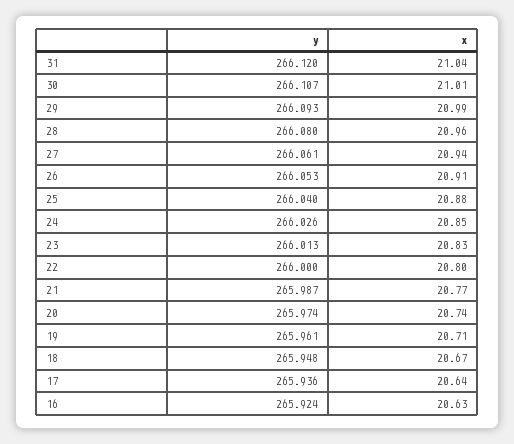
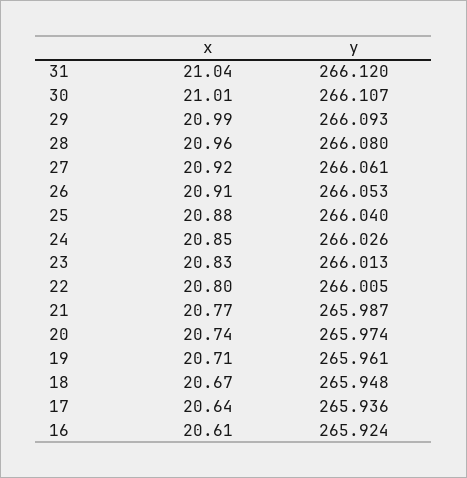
  {
    "y": {
      "31": 266.12,
      "30": 266.107,
      "29": 266.093,
      "28": 266.08,
      "27": 266.061,
      "26": 266.053,
      "25": 266.04,
      "24": 266.026,
      "23": 266.013,
-     "22": 266,
+     "22": 266.005,
      "21": 265.987,
      "20": 265.974,
      "19": 265.961,
      "18": 265.948,
      "17": 265.936,
      "16": 265.924
    },
    "x": {
      "31": 21.04,
      "30": 21.01,
      "29": 20.99,
      "28": 20.96,
-     "27": 20.94,
+     "27": 20.92,
      "26": 20.91,
      "25": 20.88,
      "24": 20.85,
      "23": 20.83,
      "22": 20.8,
      "21": 20.77,
      "20": 20.74,
      "19": 20.71,
      "18": 20.67,
      "17": 20.64,
-     "16": 20.63
+     "16": 20.61
    }
  }

